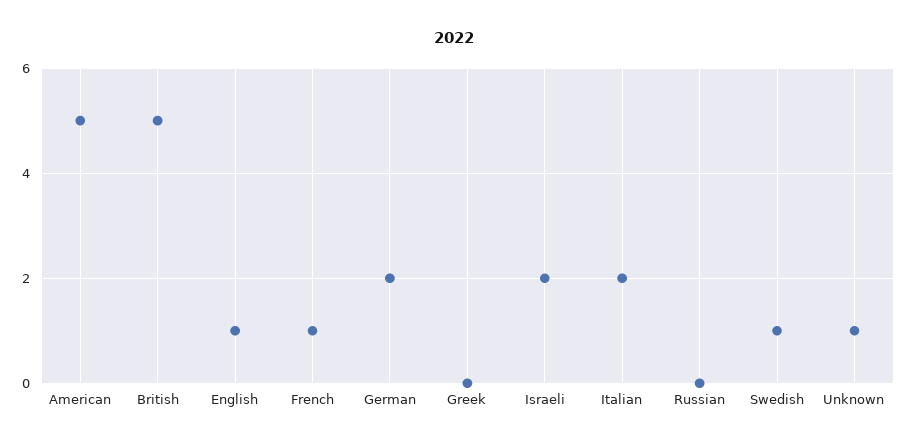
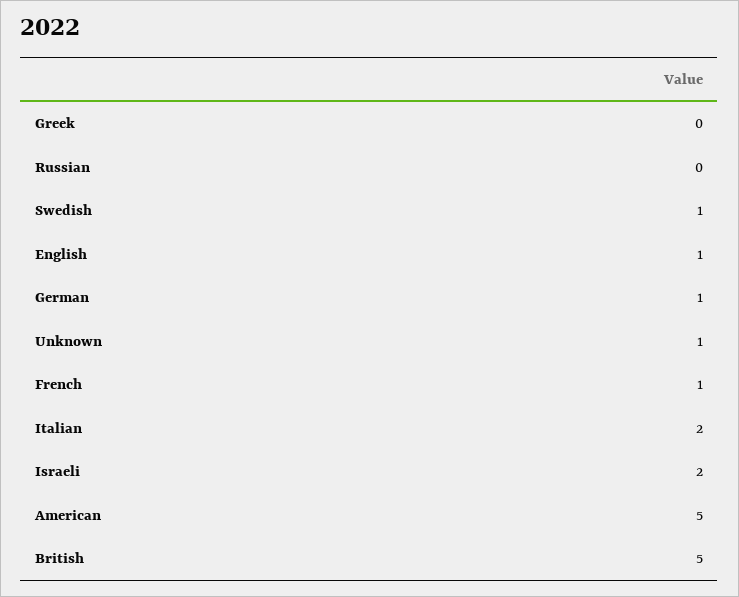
  {
    "American": 5,
    "British": 5,
    "English": 1,
    "French": 1,
-   "German": 2,
+   "German": 1,
    "Greek": 0,
    "Israeli": 2,
    "Italian": 2,
    "Russian": 0,
    "Swedish": 1,
    "Unknown": 1
  }

